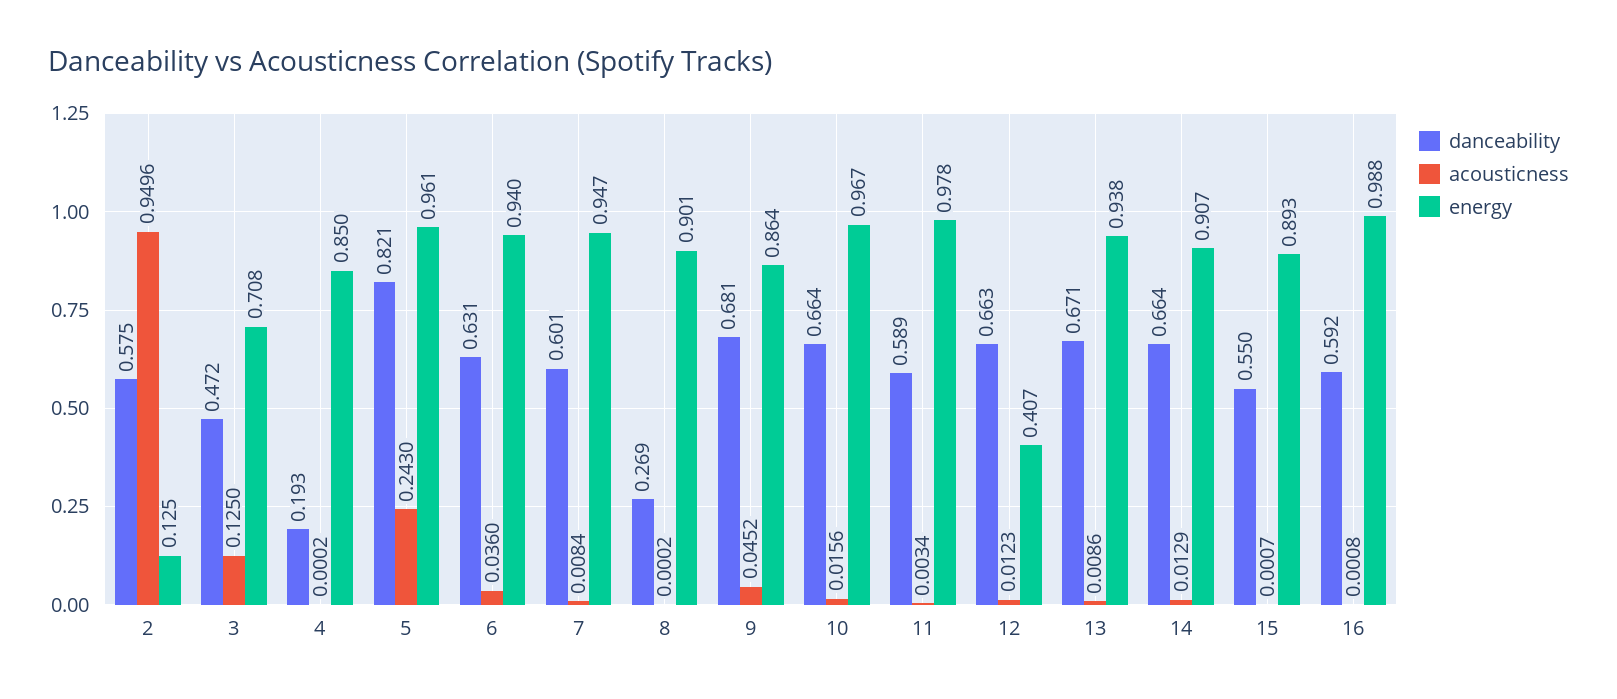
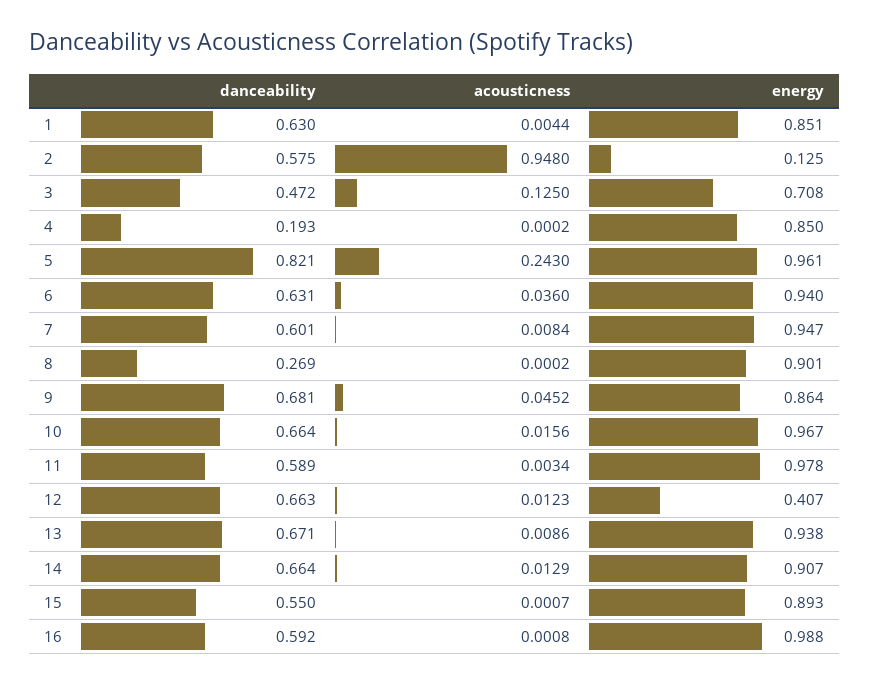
  {
    "danceability": {
      "2": 0.575,
      "3": 0.472,
      "4": 0.193,
      "5": 0.821,
      "6": 0.631,
      "7": 0.601,
      "8": 0.269,
      "9": 0.681,
      "10": 0.664,
      "11": 0.589,
      "12": 0.663,
      "13": 0.671,
      "14": 0.664,
      "15": 0.55,
-     "16": 0.592
+     "16": 0.592,
+     "1": 0.63
    },
    "acousticness": {
-     "2": 0.9496,
+     "2": 0.948,
      "3": 0.125,
      "4": 0.0002,
      "5": 0.243,
      "6": 0.036,
      "7": 0.0084,
      "8": 0.0002,
      "9": 0.0452,
      "10": 0.0156,
      "11": 0.0034,
      "12": 0.0123,
      "13": 0.0086,
      "14": 0.0129,
      "15": 0.0007,
-     "16": 0.0008
+     "16": 0.0008,
+     "1": 0.0044
    },
    "energy": {
      "2": 0.125,
      "3": 0.708,
      "4": 0.85,
      "5": 0.961,
      "6": 0.94,
      "7": 0.947,
      "8": 0.901,
      "9": 0.864,
      "10": 0.967,
      "11": 0.978,
      "12": 0.407,
      "13": 0.938,
      "14": 0.907,
      "15": 0.893,
-     "16": 0.988
+     "16": 0.988,
+     "1": 0.851
    }
  }

